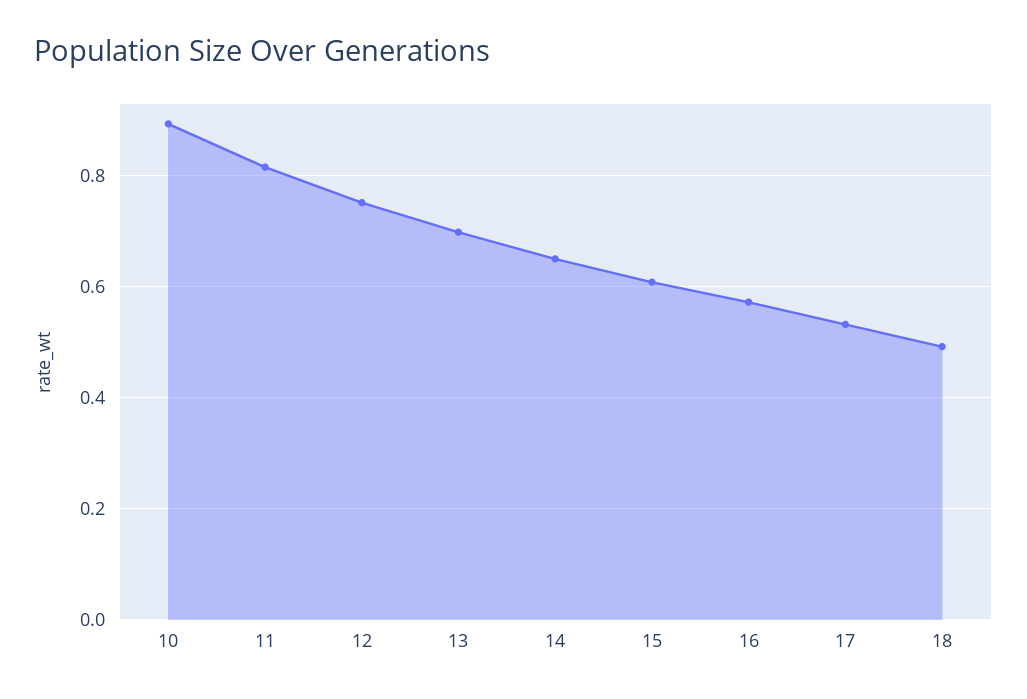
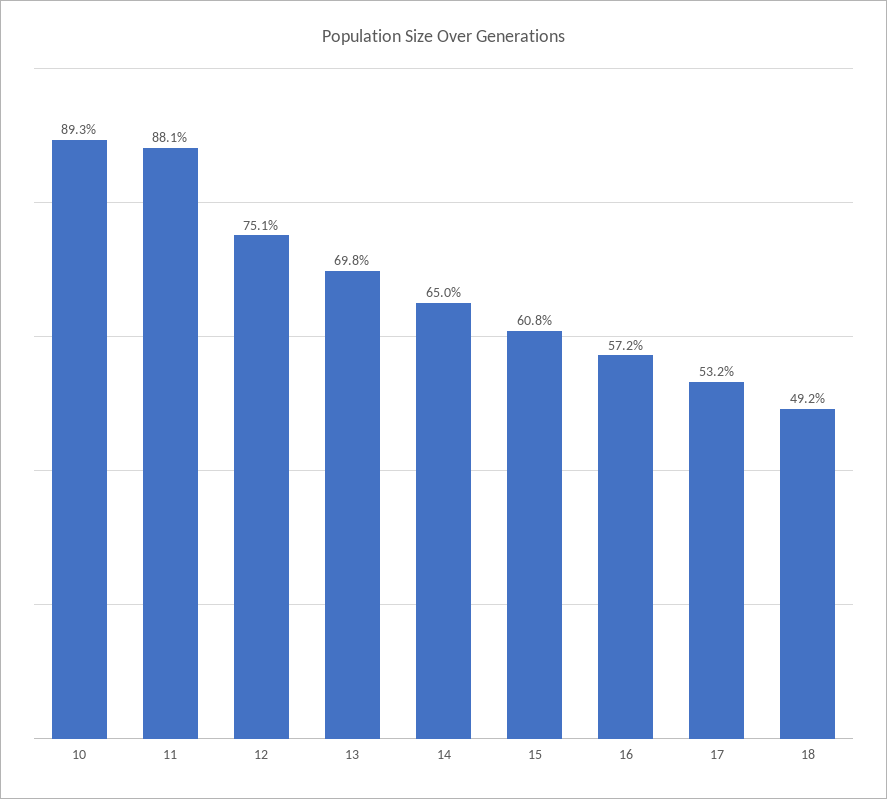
  {
    "10": 0.893,
-   "11": 0.82,
+   "11": 0.881,
    "12": 0.751,
    "13": 0.698,
    "14": 0.65,
    "15": 0.608,
    "16": 0.572,
    "17": 0.532,
    "18": 0.492
  }

